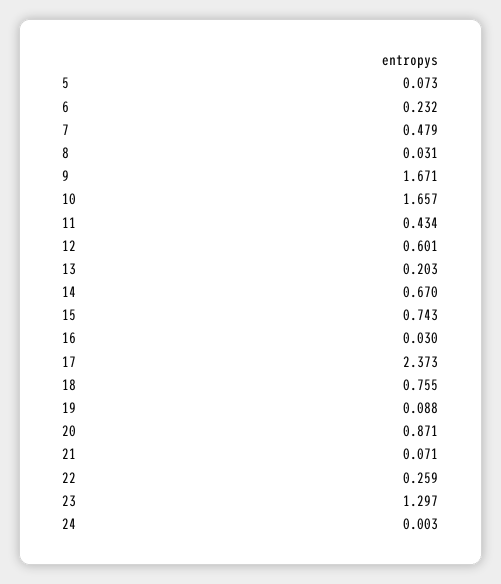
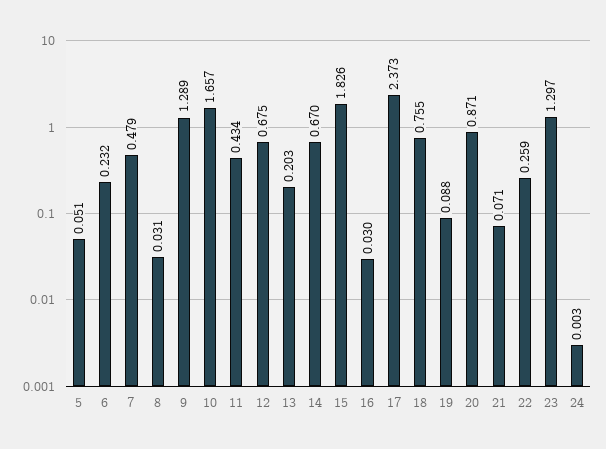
  {
-   "5": 0.073,
+   "5": 0.051,
    "6": 0.232,
    "7": 0.479,
    "8": 0.031,
-   "9": 1.671,
+   "9": 1.289,
    "10": 1.657,
    "11": 0.434,
-   "12": 0.601,
+   "12": 0.675,
    "13": 0.203,
    "14": 0.67,
-   "15": 0.743,
+   "15": 1.826,
    "16": 0.03,
    "17": 2.373,
    "18": 0.755,
    "19": 0.088,
    "20": 0.871,
    "21": 0.071,
    "22": 0.259,
    "23": 1.297,
    "24": 0.003
  }

